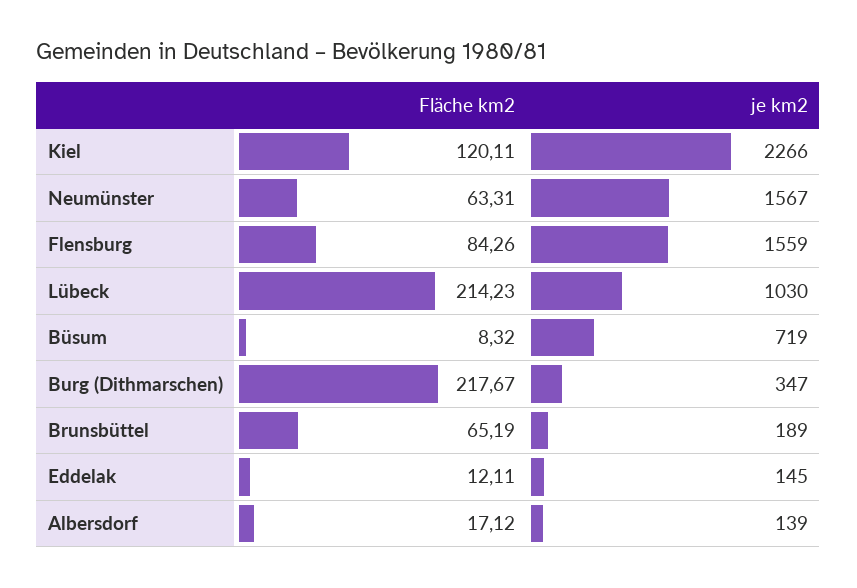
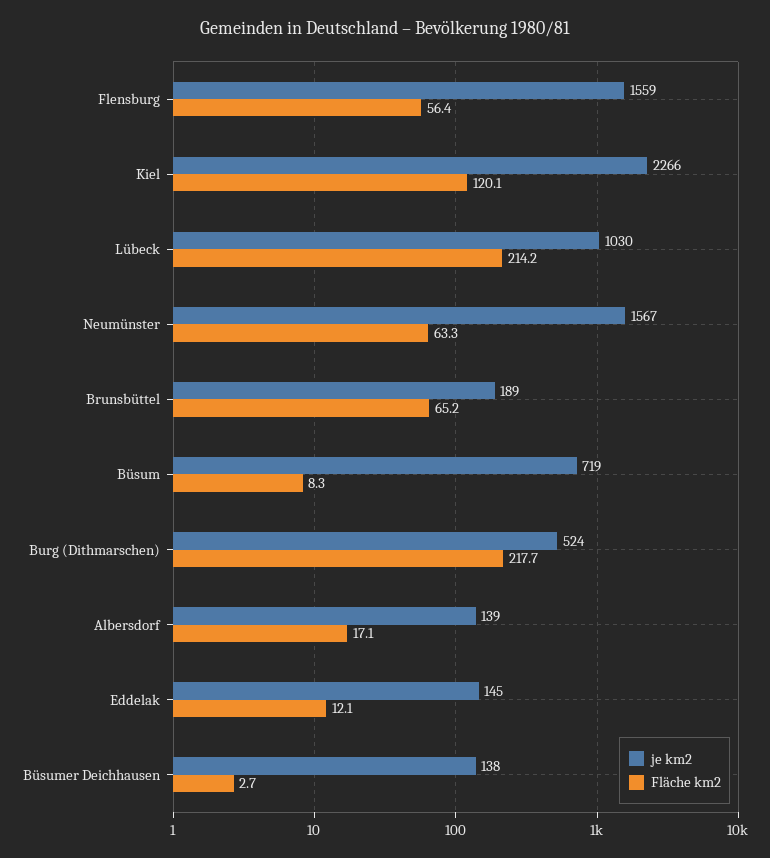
  {
    "Fläche km2": {
      "Kiel": 120.11,
      "Neumünster": 63.31,
-     "Flensburg": 84.26,
+     "Flensburg": 56.4,
      "Lübeck": 214.23,
      "Büsum": 8.32,
      "Burg (Dithmarschen)": 217.67,
      "Brunsbüttel": 65.19,
      "Eddelak": 12.11,
-     "Albersdorf": 17.12
+     "Albersdorf": 17.12,
+     "Büsumer Deichhausen": 2.7
    },
    "je km2": {
      "Kiel": 2266,
      "Neumünster": 1567,
      "Flensburg": 1559,
      "Lübeck": 1030,
      "Büsum": 719,
-     "Burg (Dithmarschen)": 347,
+     "Burg (Dithmarschen)": 524,
      "Brunsbüttel": 189,
      "Eddelak": 145,
-     "Albersdorf": 139
+     "Albersdorf": 139,
+     "Büsumer Deichhausen": 138
    }
  }

